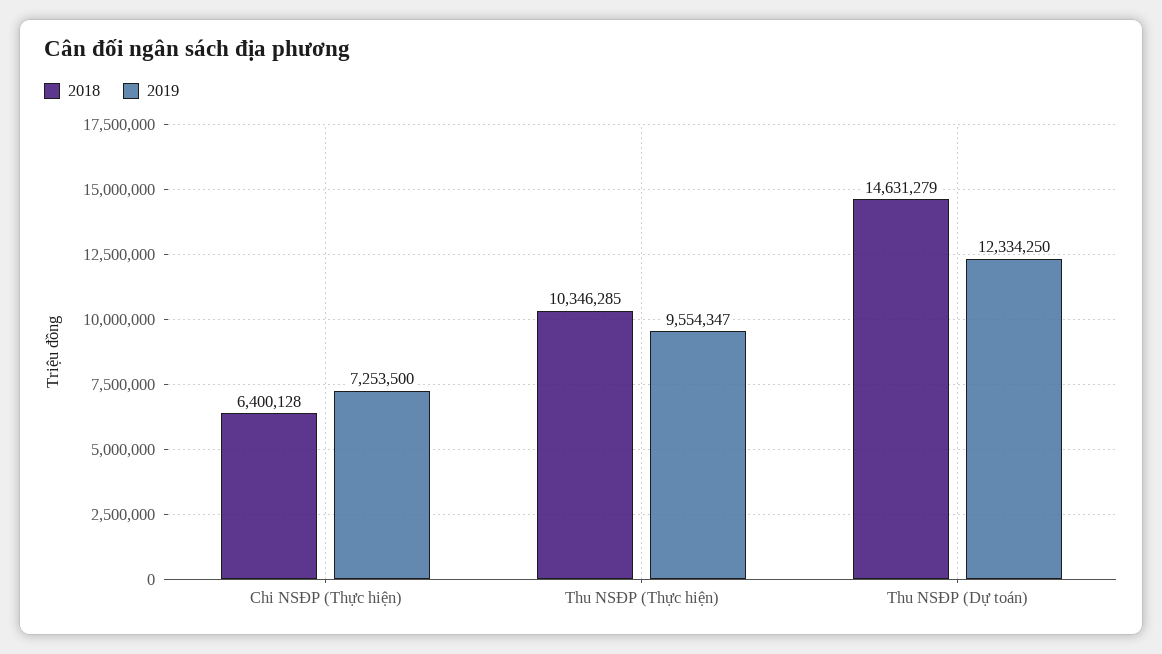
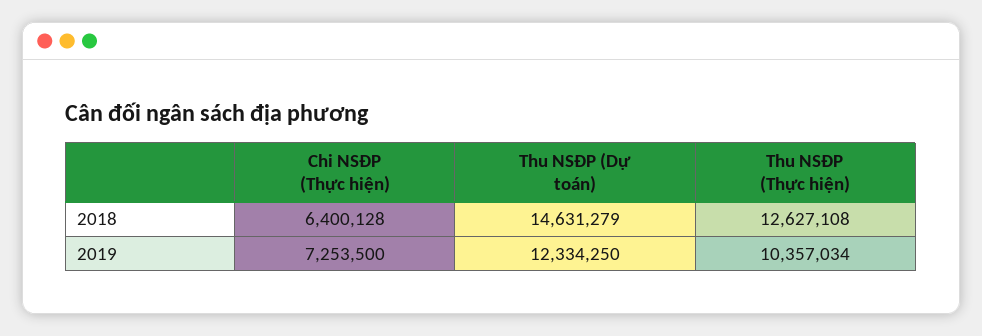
  {
    "2018": {
      "Chi NSĐP (Thực hiện)": 6400128,
-     "Thu NSĐP (Thực hiện)": 10346285,
+     "Thu NSĐP (Thực hiện)": 12627108,
      "Thu NSĐP (Dự toán)": 14631279
    },
    "2019": {
      "Chi NSĐP (Thực hiện)": 7253500,
-     "Thu NSĐP (Thực hiện)": 9554347,
+     "Thu NSĐP (Thực hiện)": 10357034,
      "Thu NSĐP (Dự toán)": 12334250
    }
  }

